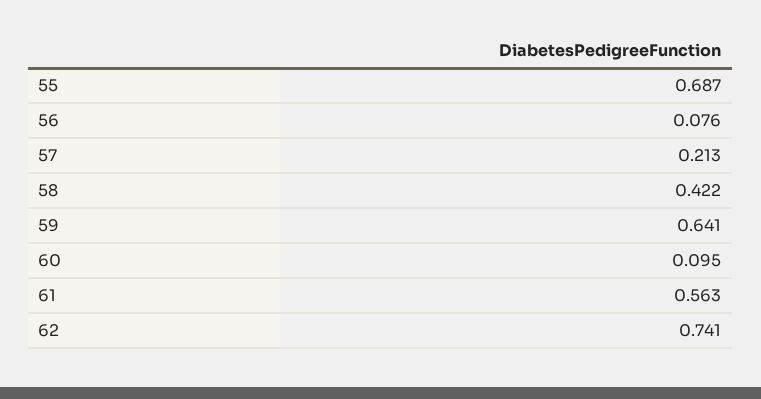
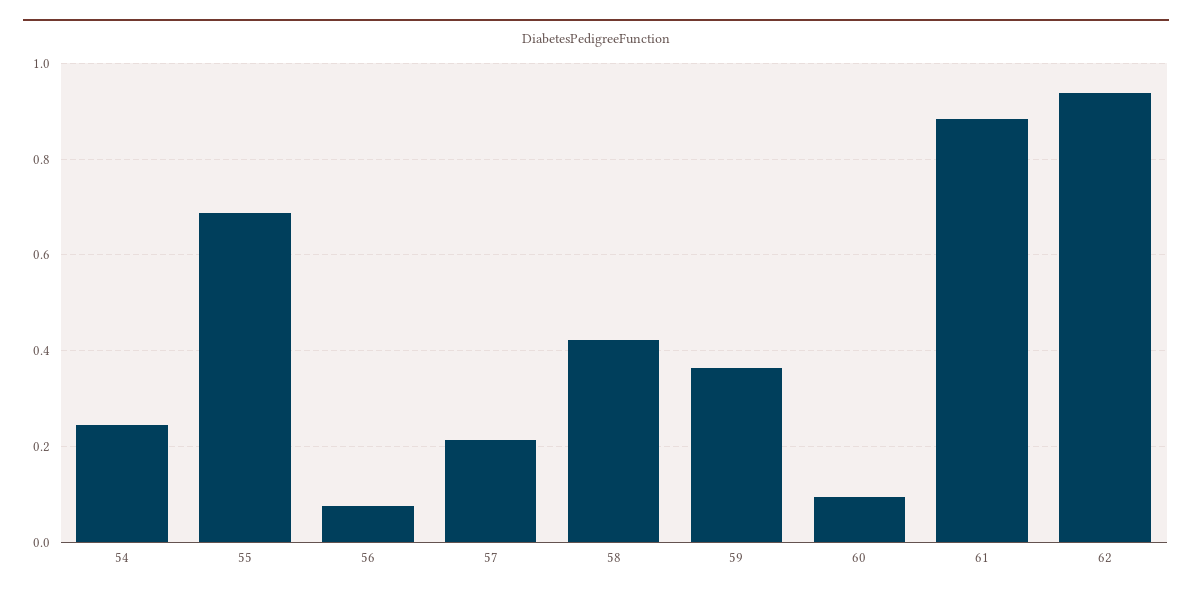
  {
    "55": 0.687,
    "56": 0.076,
    "57": 0.213,
    "58": 0.422,
-   "59": 0.641,
+   "59": 0.36,
    "60": 0.095,
-   "61": 0.563,
+   "61": 0.88,
-   "62": 0.741
+   "62": 0.94,
+   "54": 0.24
  }

